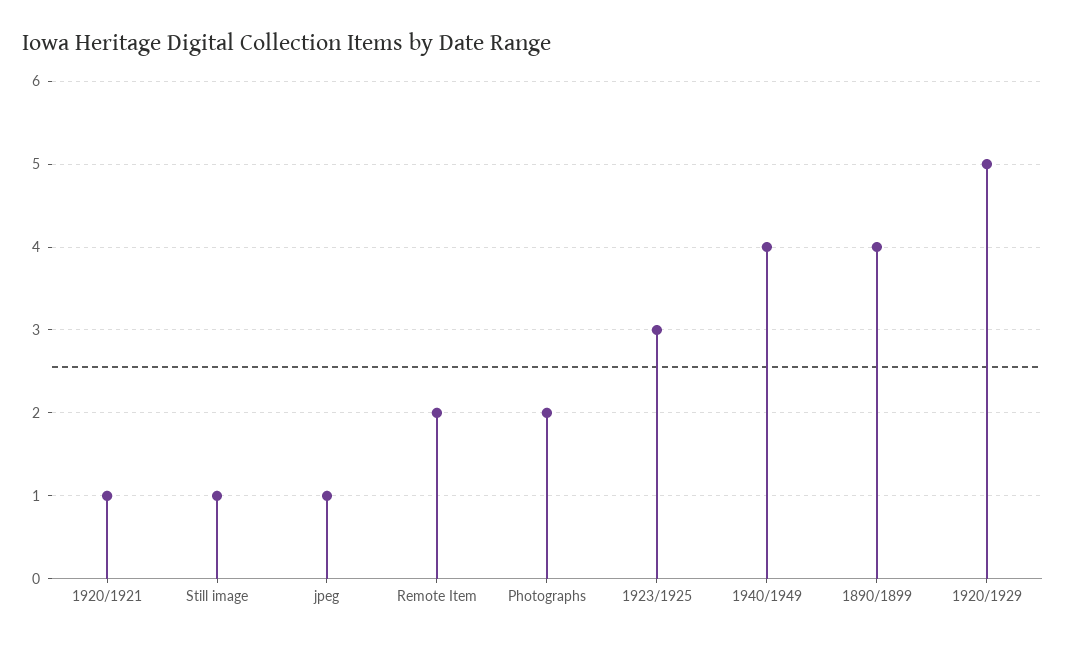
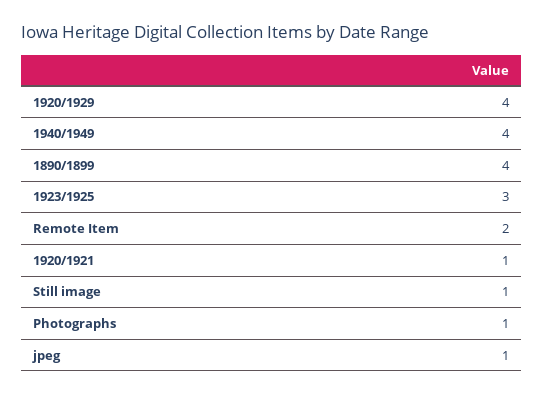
  {
    "1920/1921": 1,
    "Still image": 1,
    "jpeg": 1,
    "Remote Item": 2,
-   "Photographs": 2,
+   "Photographs": 1,
    "1923/1925": 3,
    "1940/1949": 4,
    "1890/1899": 4,
-   "1920/1929": 5
+   "1920/1929": 4
  }

